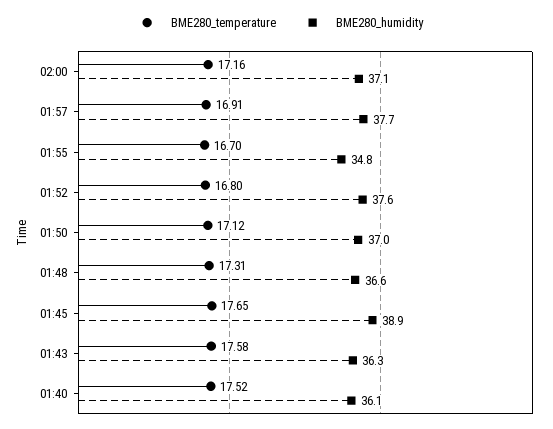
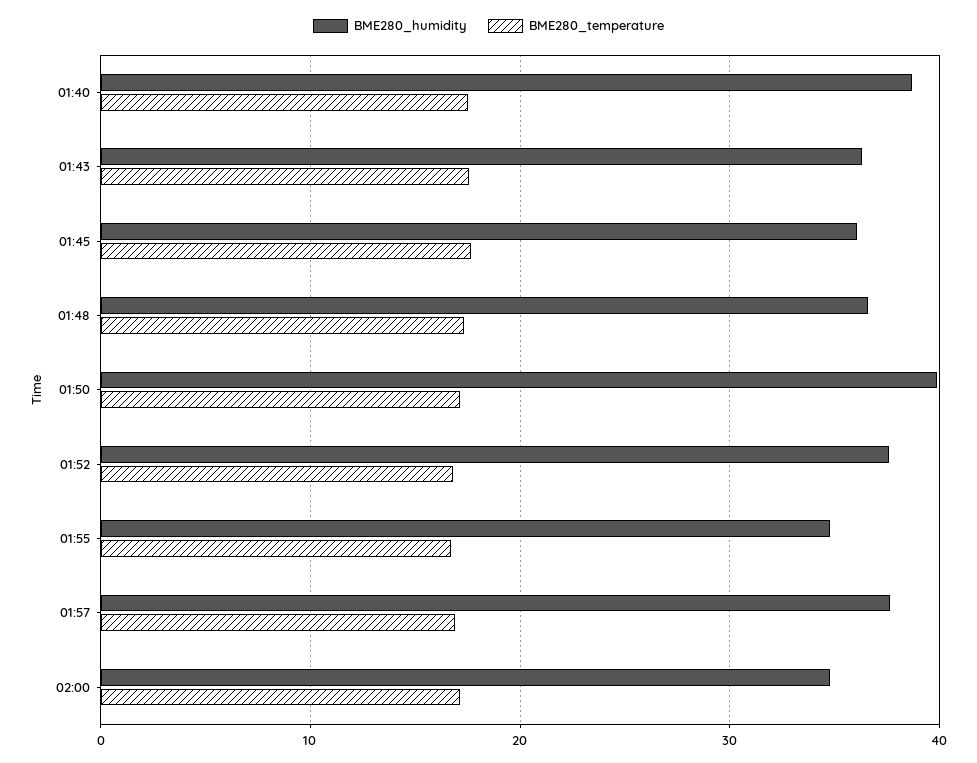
  {
    "BME280_temperature": {
      "02:00": 17.16,
      "01:57": 16.91,
      "01:55": 16.7,
      "01:52": 16.8,
      "01:50": 17.12,
      "01:48": 17.31,
      "01:45": 17.65,
      "01:43": 17.58,
      "01:40": 17.52
    },
    "BME280_humidity": {
-     "02:00": 37.1,
+     "02:00": 35,
      "01:57": 37.7,
      "01:55": 34.8,
      "01:52": 37.6,
-     "01:50": 37,
+     "01:50": 40,
      "01:48": 36.6,
-     "01:45": 38.9,
+     "01:45": 36,
      "01:43": 36.3,
-     "01:40": 36.1
+     "01:40": 39
    }
  }

